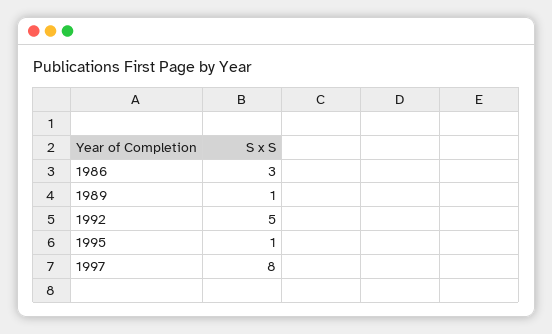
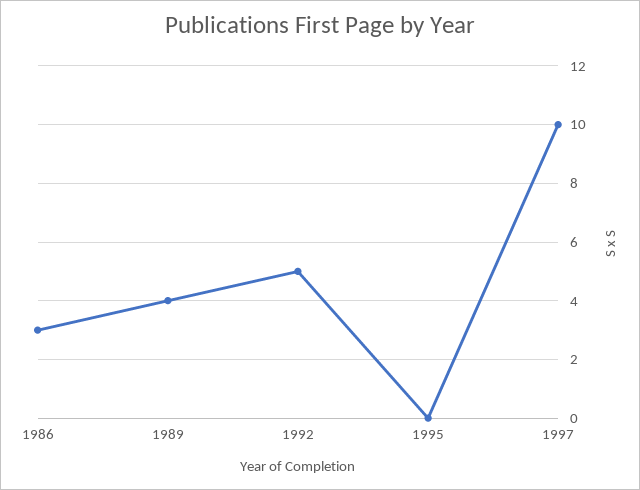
  {
    "1986": 3,
-   "1989": 1,
+   "1989": 4,
    "1992": 5,
-   "1995": 1,
+   "1995": 0,
-   "1997": 8
+   "1997": 10
  }

